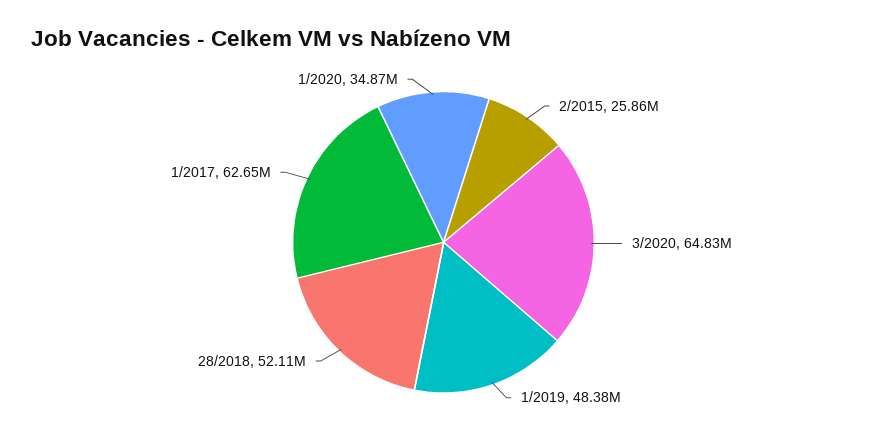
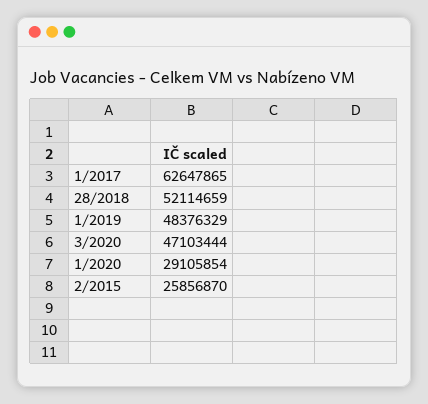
  {
    "2/2015": 25856870,
-   "3/2020": 64830000,
+   "3/2020": 47103444,
    "1/2019": 48376329,
    "28/2018": 52114659,
    "1/2017": 62647865,
-   "1/2020": 34870000
+   "1/2020": 29105854
  }

